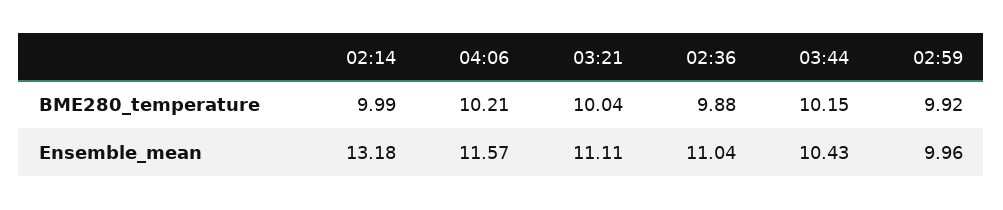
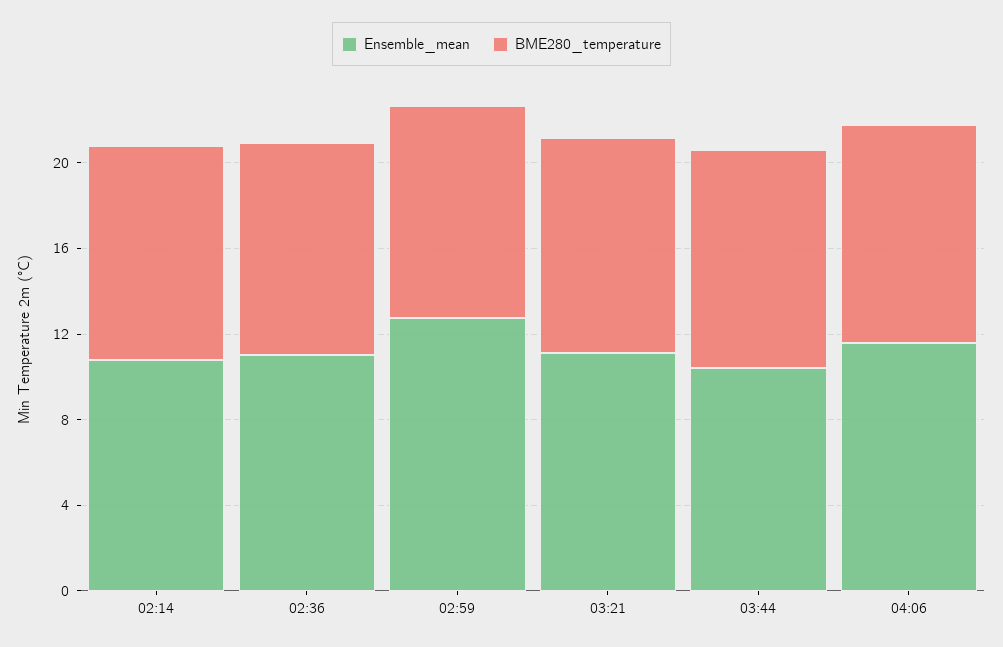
  {
    "BME280_temperature": {
      "02:14": 9.99,
      "04:06": 10.21,
      "03:21": 10.04,
      "02:36": 9.88,
      "03:44": 10.15,
      "02:59": 9.92
    },
    "Ensemble_mean": {
-     "02:14": 13.18,
+     "02:14": 11,
      "04:06": 11.57,
      "03:21": 11.11,
      "02:36": 11.04,
      "03:44": 10.43,
-     "02:59": 9.96
+     "02:59": 13
    }
  }

